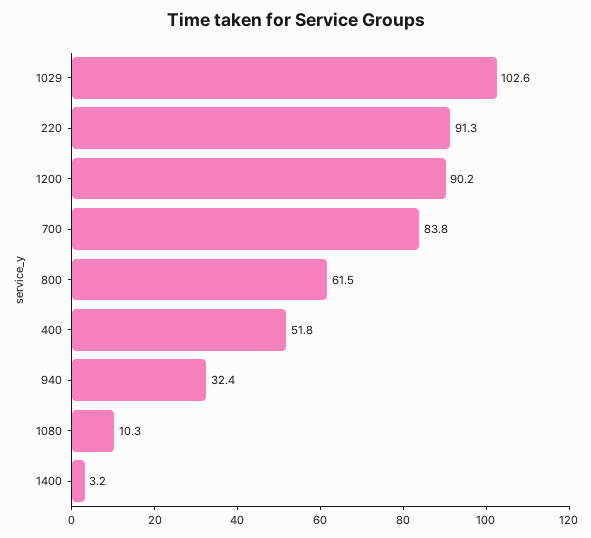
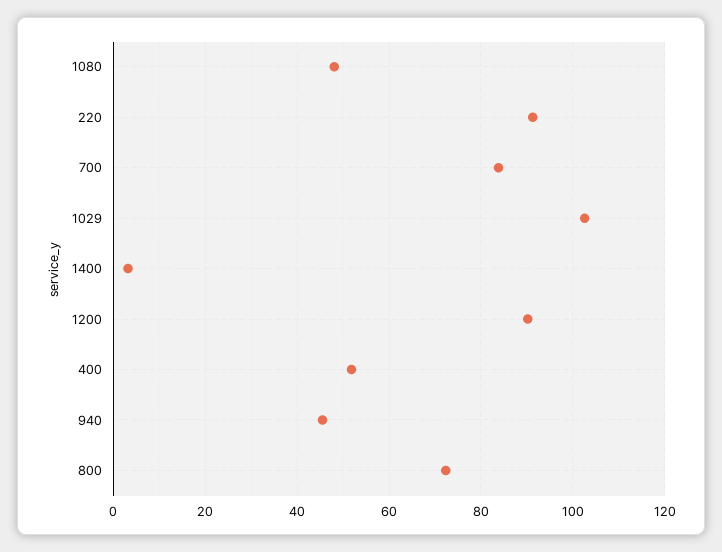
  {
    "1029": 102.6,
    "220": 91.3,
    "1200": 90.2,
    "700": 83.8,
-   "800": 61.5,
+   "800": 72,
    "400": 51.8,
-   "940": 32.4,
+   "940": 46,
-   "1080": 10.3,
+   "1080": 48,
    "1400": 3.2
  }

